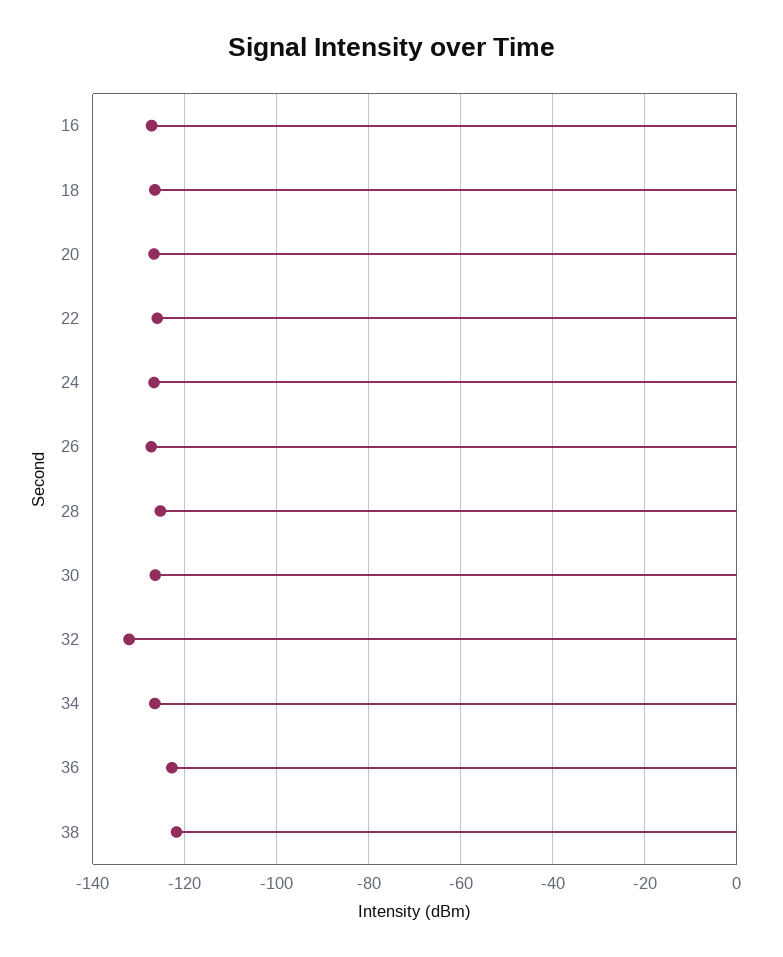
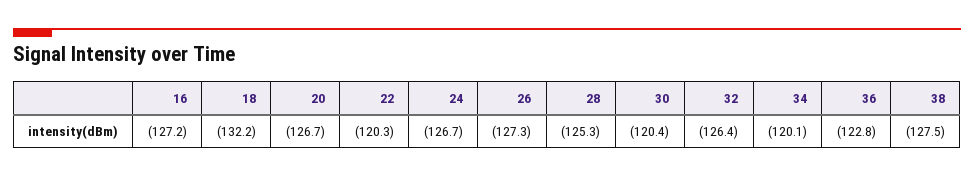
  {
    "16": -127.2,
-   "18": -126,
+   "18": -132.2,
    "20": -126.7,
-   "22": -126,
+   "22": -120.3,
    "24": -126.7,
    "26": -127.3,
    "28": -125.3,
-   "30": -126,
+   "30": -120.4,
-   "32": -132,
+   "32": -126.4,
-   "34": -126,
+   "34": -120.1,
    "36": -122.8,
-   "38": -122
+   "38": -127.5
  }

